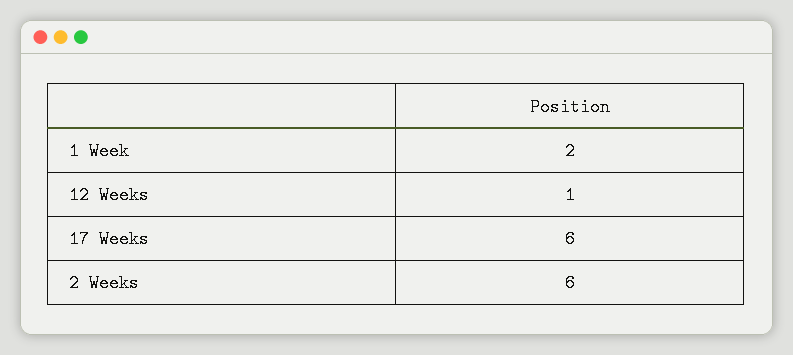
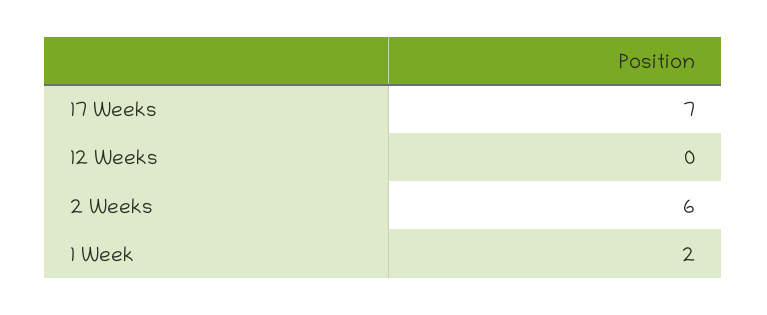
  {
    "1 Week": 2,
-   "12 Weeks": 1,
+   "12 Weeks": 0,
-   "17 Weeks": 6,
+   "17 Weeks": 7,
    "2 Weeks": 6
  }

